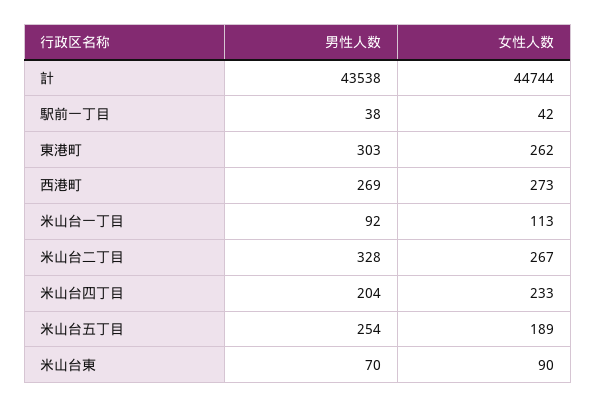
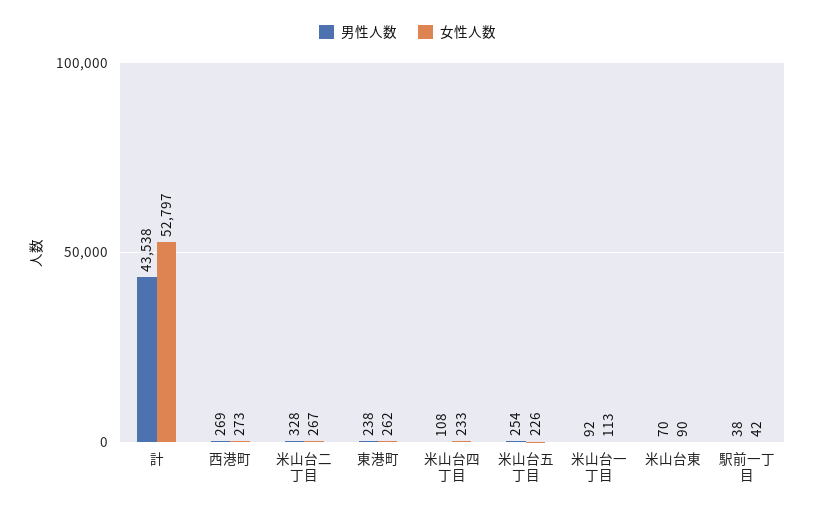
  {
    "男性人数": {
      "計": 43538,
      "駅前一丁目": 38,
-     "東港町": 303,
+     "東港町": 238,
      "西港町": 269,
      "米山台一丁目": 92,
      "米山台二丁目": 328,
-     "米山台四丁目": 204,
+     "米山台四丁目": 108,
      "米山台五丁目": 254,
      "米山台東": 70
    },
    "女性人数": {
-     "計": 44744,
+     "計": 52797,
      "駅前一丁目": 42,
      "東港町": 262,
      "西港町": 273,
      "米山台一丁目": 113,
      "米山台二丁目": 267,
      "米山台四丁目": 233,
-     "米山台五丁目": 189,
+     "米山台五丁目": 226,
      "米山台東": 90
    }
  }

